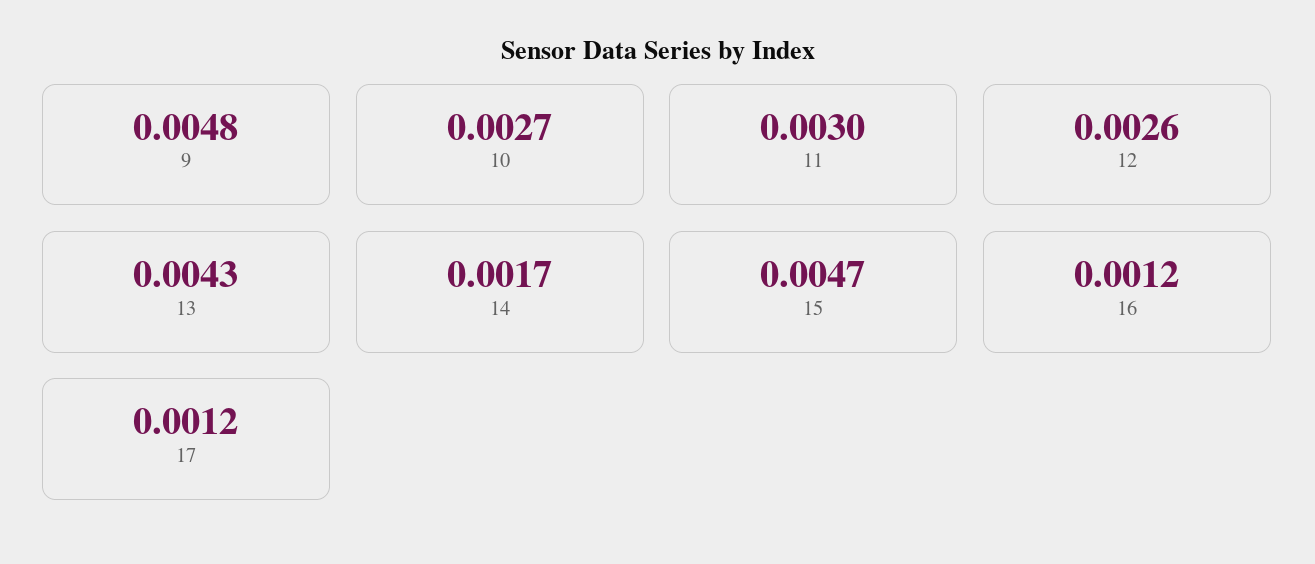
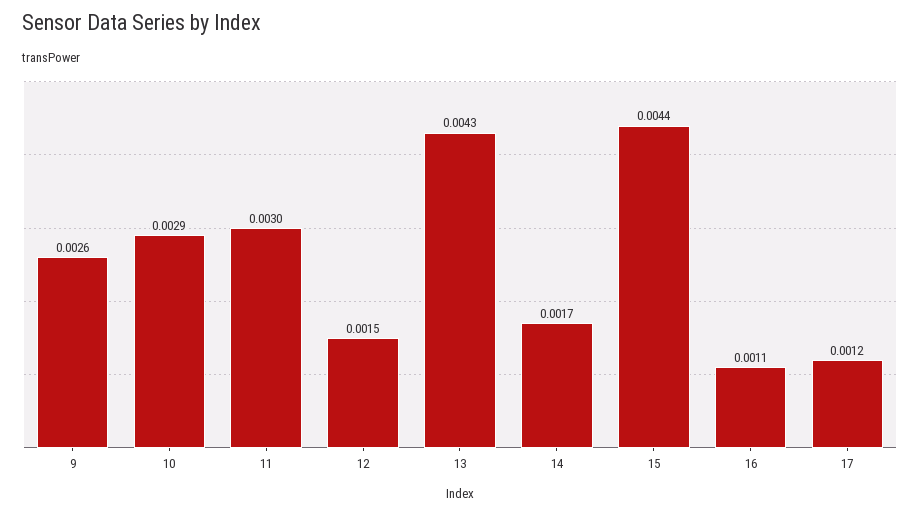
  {
-   "9": 0.0048,
+   "9": 0.0026,
-   "10": 0.0027,
+   "10": 0.0029,
    "11": 0.003,
-   "12": 0.0026,
+   "12": 0.0015,
    "13": 0.0043,
    "14": 0.0017,
-   "15": 0.0047,
+   "15": 0.0044,
-   "16": 0.0012,
+   "16": 0.0011,
    "17": 0.0012
  }

